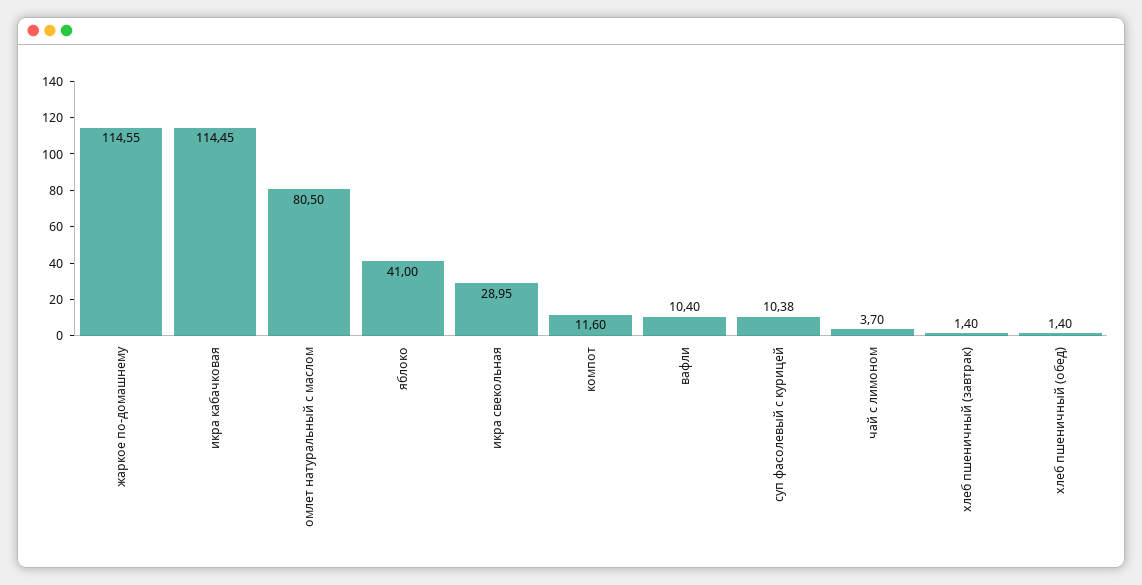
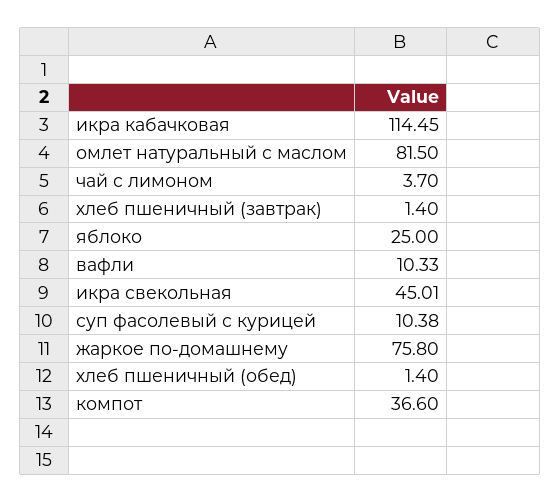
  {
-   "жаркое по-домашнему": 114.55,
+   "жаркое по-домашнему": 75.8,
    "икра кабачковая": 114.45,
-   "омлет натуральный с маслом": 80.5,
+   "омлет натуральный с маслом": 81.5,
-   "яблоко": 41,
+   "яблоко": 25,
-   "икра свекольная": 28.95,
+   "икра свекольная": 45.01,
-   "компот": 11.6,
+   "компот": 36.6,
-   "вафли": 10.4,
+   "вафли": 10.33,
    "суп фасолевый с курицей": 10.38,
    "чай с лимоном": 3.7,
    "хлеб пшеничный (завтрак)": 1.4,
    "хлеб пшеничный (обед)": 1.4
  }

